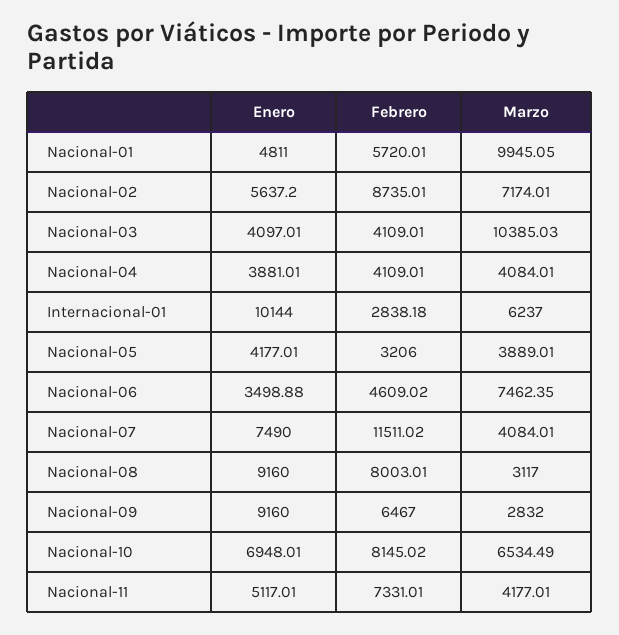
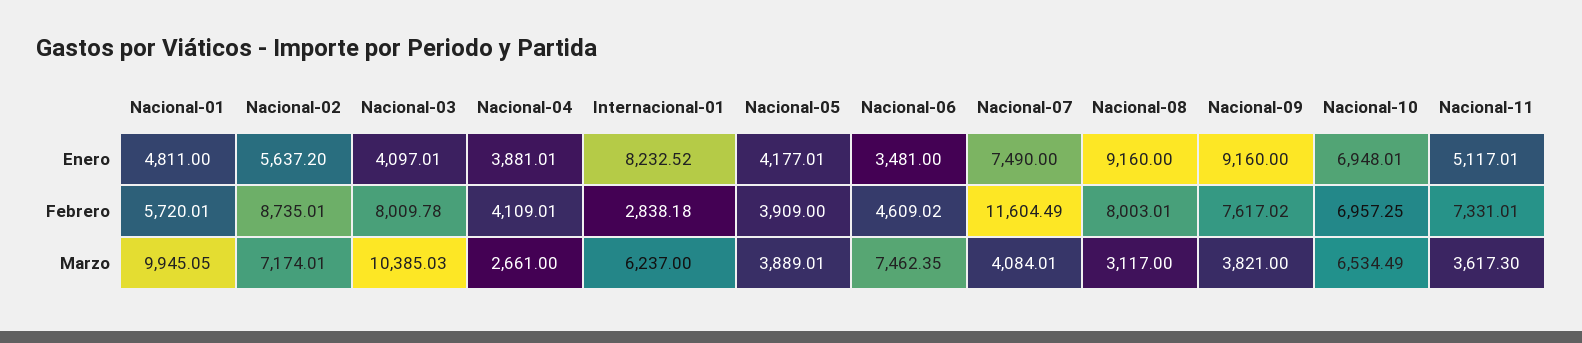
  {
    "Enero": {
      "Nacional-01": 4811,
      "Nacional-02": 5637.2,
      "Nacional-03": 4097.01,
      "Nacional-04": 3881.01,
-     "Internacional-01": 10144,
+     "Internacional-01": 8232.52,
      "Nacional-05": 4177.01,
-     "Nacional-06": 3498.88,
+     "Nacional-06": 3481,
      "Nacional-07": 7490,
      "Nacional-08": 9160,
      "Nacional-09": 9160,
      "Nacional-10": 6948.01,
      "Nacional-11": 5117.01
    },
    "Febrero": {
      "Nacional-01": 5720.01,
      "Nacional-02": 8735.01,
-     "Nacional-03": 4109.01,
+     "Nacional-03": 8009.78,
      "Nacional-04": 4109.01,
      "Internacional-01": 2838.18,
-     "Nacional-05": 3206,
+     "Nacional-05": 3909,
      "Nacional-06": 4609.02,
-     "Nacional-07": 11511.02,
+     "Nacional-07": 11604.49,
      "Nacional-08": 8003.01,
-     "Nacional-09": 6467,
+     "Nacional-09": 7617.02,
-     "Nacional-10": 8145.02,
+     "Nacional-10": 6957.25,
      "Nacional-11": 7331.01
    },
    "Marzo": {
      "Nacional-01": 9945.05,
      "Nacional-02": 7174.01,
      "Nacional-03": 10385.03,
-     "Nacional-04": 4084.01,
+     "Nacional-04": 2661,
      "Internacional-01": 6237,
      "Nacional-05": 3889.01,
      "Nacional-06": 7462.35,
      "Nacional-07": 4084.01,
      "Nacional-08": 3117,
-     "Nacional-09": 2832,
+     "Nacional-09": 3821,
      "Nacional-10": 6534.49,
-     "Nacional-11": 4177.01
+     "Nacional-11": 3617.3
    }
  }

